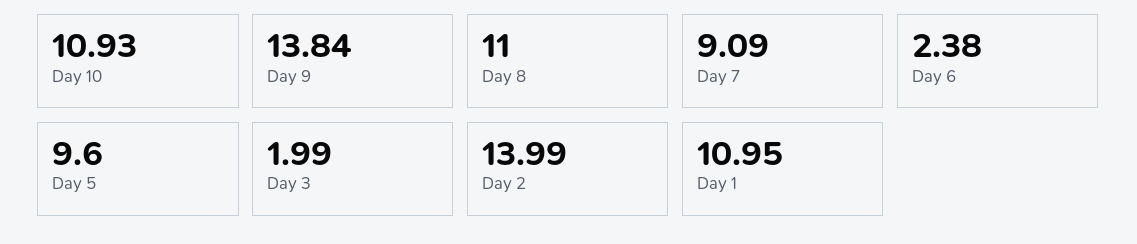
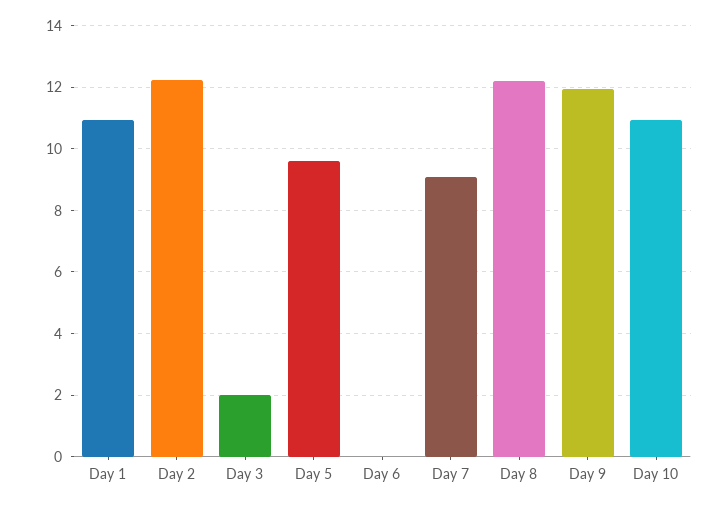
  {
    "Day 10": 10.93,
-   "Day 9": 13.84,
+   "Day 9": 12,
-   "Day 8": 11,
+   "Day 8": 12.2,
    "Day 7": 9.09,
-   "Day 6": 2.38,
+   "Day 6": 0,
    "Day 5": 9.6,
    "Day 3": 1.99,
-   "Day 2": 13.99,
+   "Day 2": 12.2,
    "Day 1": 10.95
  }

